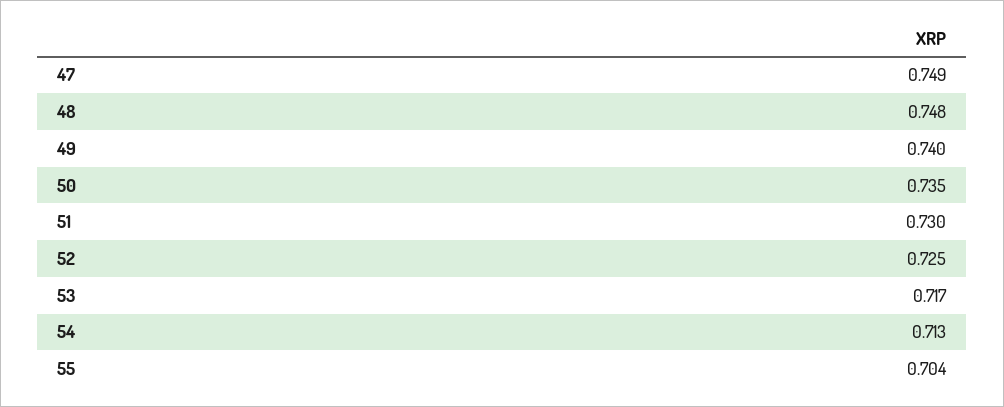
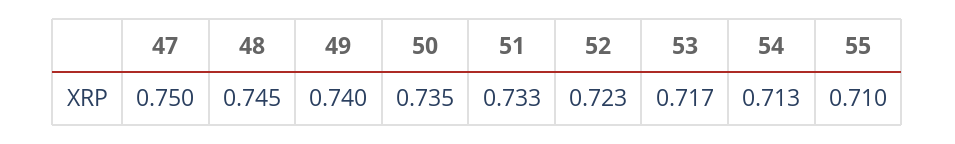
  {
-   "47": 0.749,
+   "47": 0.75,
-   "48": 0.748,
+   "48": 0.745,
    "49": 0.74,
    "50": 0.735,
-   "51": 0.73,
+   "51": 0.733,
-   "52": 0.725,
+   "52": 0.723,
    "53": 0.717,
    "54": 0.713,
-   "55": 0.704
+   "55": 0.71
  }

